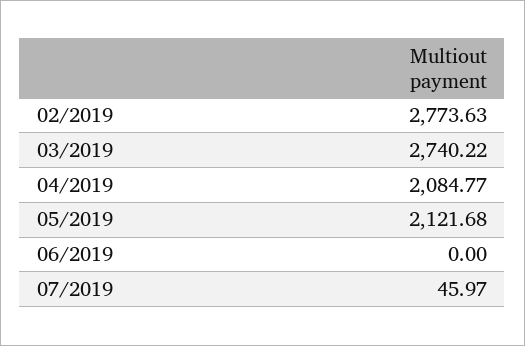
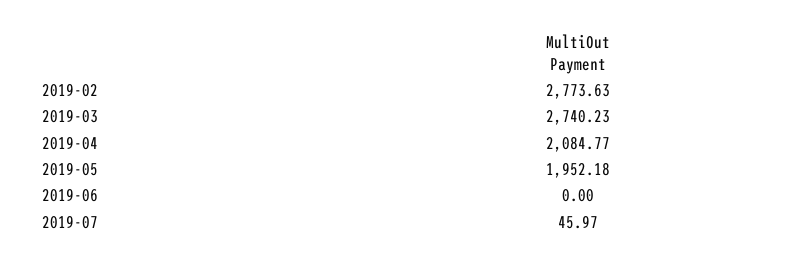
  {
    "02/2019": 2773.63,
-   "03/2019": 2740.22,
+   "03/2019": 2740.23,
    "04/2019": 2084.77,
-   "05/2019": 2121.68,
+   "05/2019": 1952.18,
    "06/2019": 0,
    "07/2019": 45.97
  }

